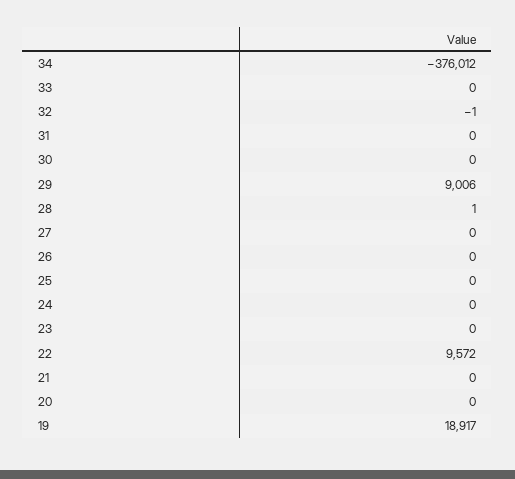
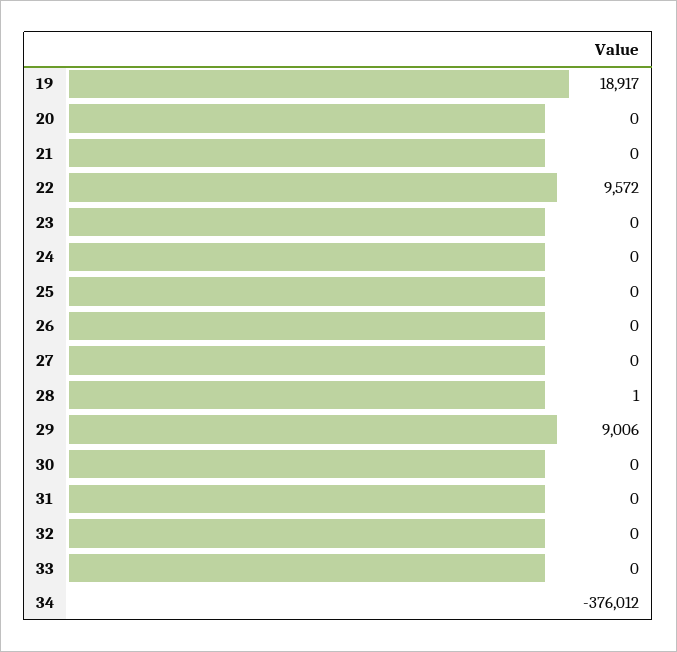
  {
    "34": -376012,
    "33": 0,
-   "32": -1,
+   "32": 0,
    "31": 0,
    "30": 0,
    "29": 9006,
    "28": 1,
    "27": 0,
    "26": 0,
    "25": 0,
    "24": 0,
    "23": 0,
    "22": 9572,
    "21": 0,
    "20": 0,
    "19": 18917
  }

